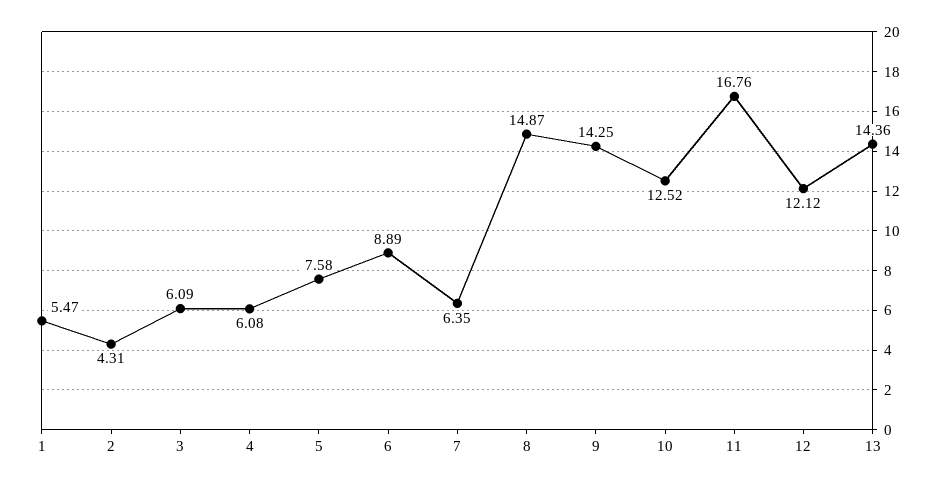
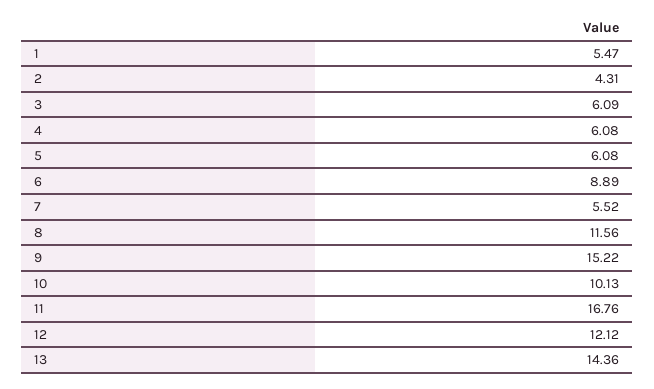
  {
    "1": 5.47,
    "2": 4.31,
    "3": 6.09,
    "4": 6.08,
-   "5": 7.58,
+   "5": 6.08,
    "6": 8.89,
-   "7": 6.35,
+   "7": 5.52,
-   "8": 14.87,
+   "8": 11.56,
-   "9": 14.25,
+   "9": 15.22,
-   "10": 12.52,
+   "10": 10.13,
    "11": 16.76,
    "12": 12.12,
    "13": 14.36
  }

